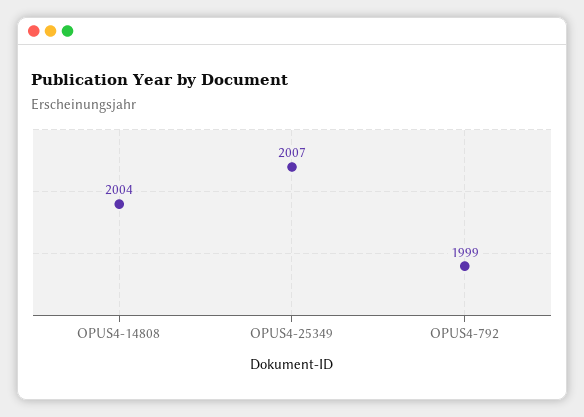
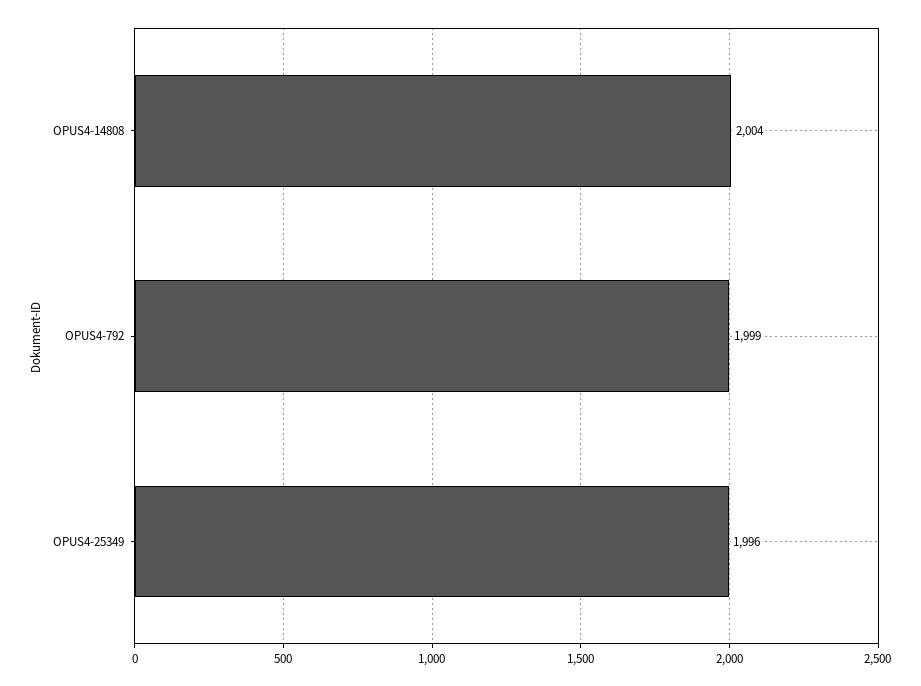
  {
    "OPUS4-14808": 2004,
-   "OPUS4-25349": 2007,
+   "OPUS4-25349": 1996,
    "OPUS4-792": 1999
  }

